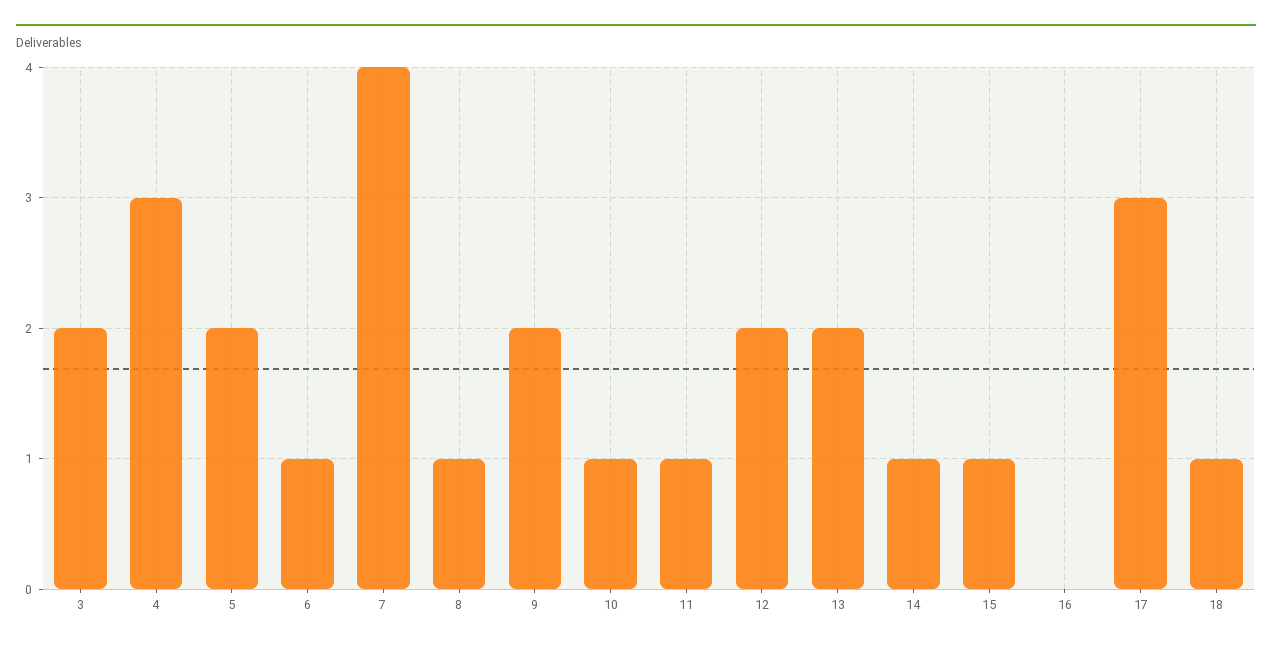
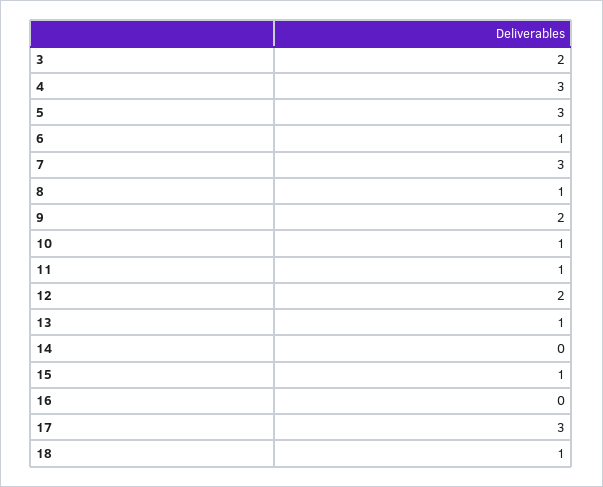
  {
    "3": 2,
    "4": 3,
-   "5": 2,
+   "5": 3,
    "6": 1,
-   "7": 4,
+   "7": 3,
    "8": 1,
    "9": 2,
    "10": 1,
    "11": 1,
    "12": 2,
-   "13": 2,
+   "13": 1,
-   "14": 1,
+   "14": 0,
    "15": 1,
    "16": 0,
    "17": 3,
    "18": 1
  }

